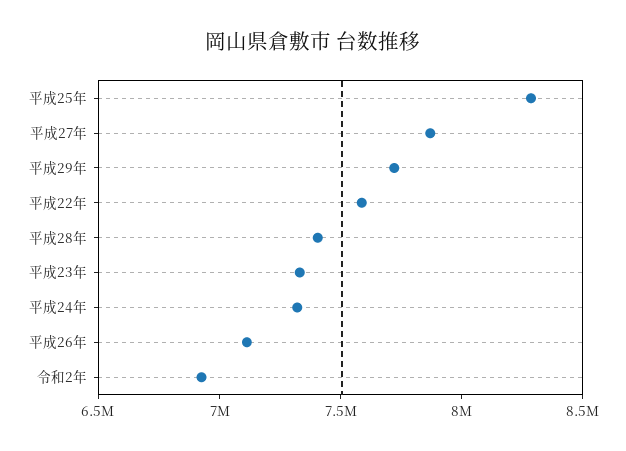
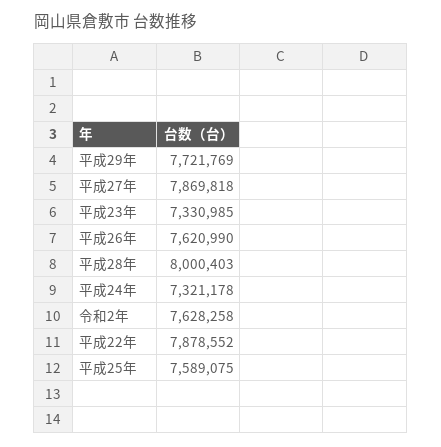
  {
-   "平成25年": 8300000,
+   "平成25年": 7589075,
    "平成27年": 7869818,
    "平成29年": 7721769,
-   "平成22年": 7600000,
+   "平成22年": 7878552,
-   "平成28年": 7400000,
+   "平成28年": 8000403,
    "平成23年": 7330985,
    "平成24年": 7321178,
-   "平成26年": 7100000,
+   "平成26年": 7620990,
-   "令和2年": 6900000
+   "令和2年": 7628258
  }

